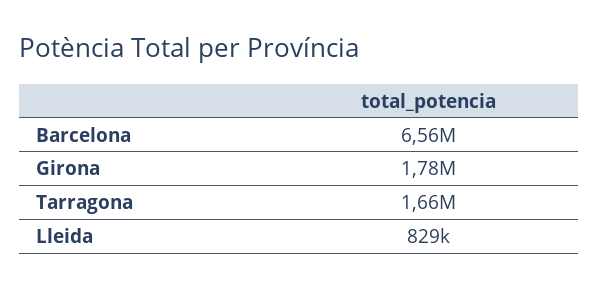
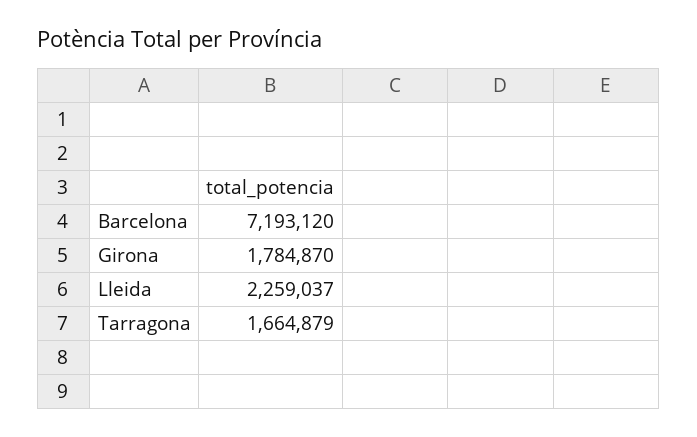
  {
-   "Barcelona": 6560000,
+   "Barcelona": 7193120,
    "Girona": 1784870,
    "Tarragona": 1664879,
-   "Lleida": 829000
+   "Lleida": 2259037
  }

